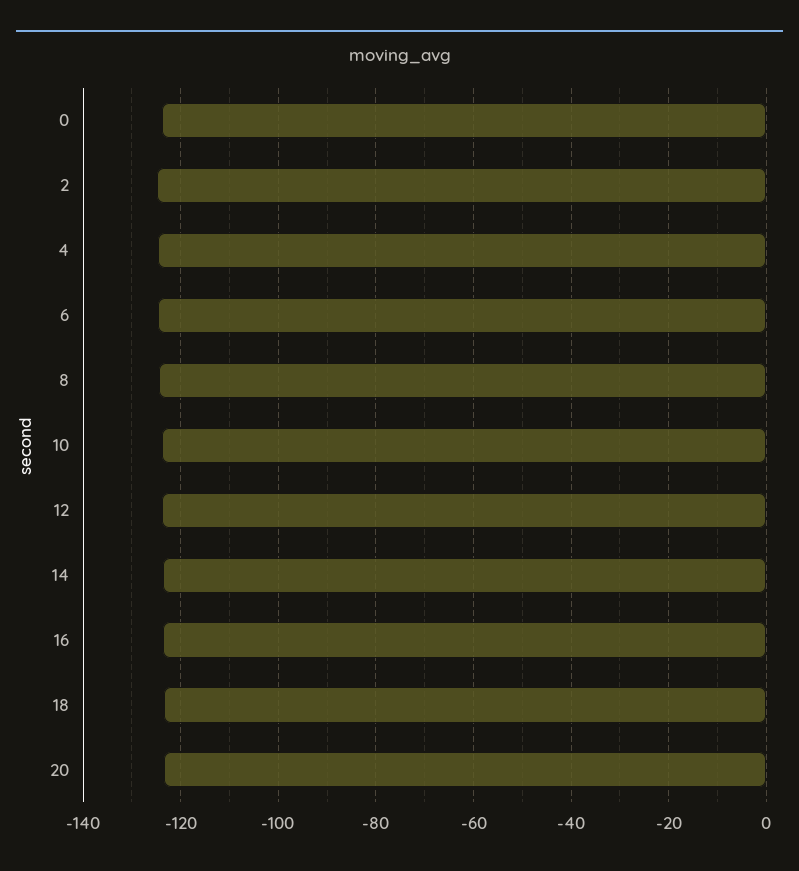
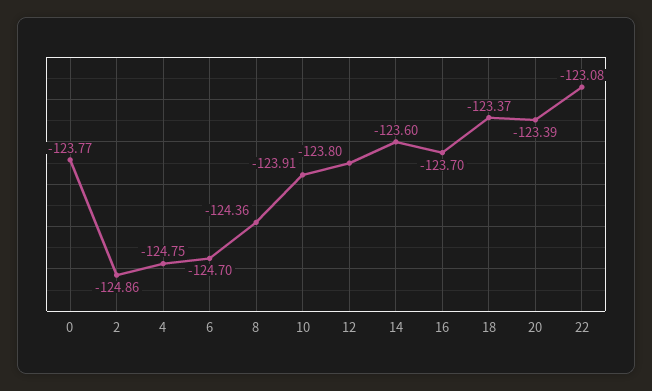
  {
    "0": -123.77,
    "2": -124.86,
    "4": -124.75,
    "6": -124.7,
    "8": -124.36,
    "10": -123.91,
    "12": -123.8,
    "14": -123.6,
    "16": -123.7,
    "18": -123.37,
-   "20": -123.39
+   "20": -123.39,
+   "22": -123.08
  }

